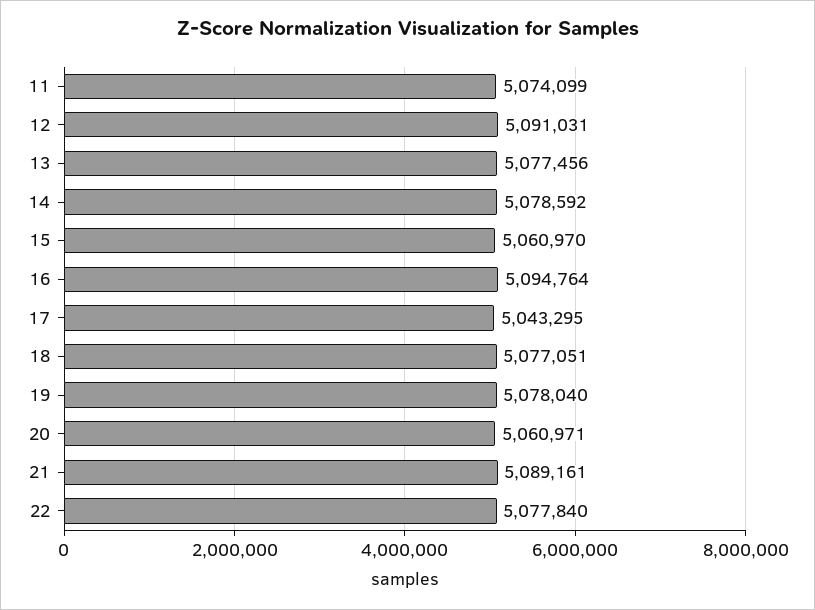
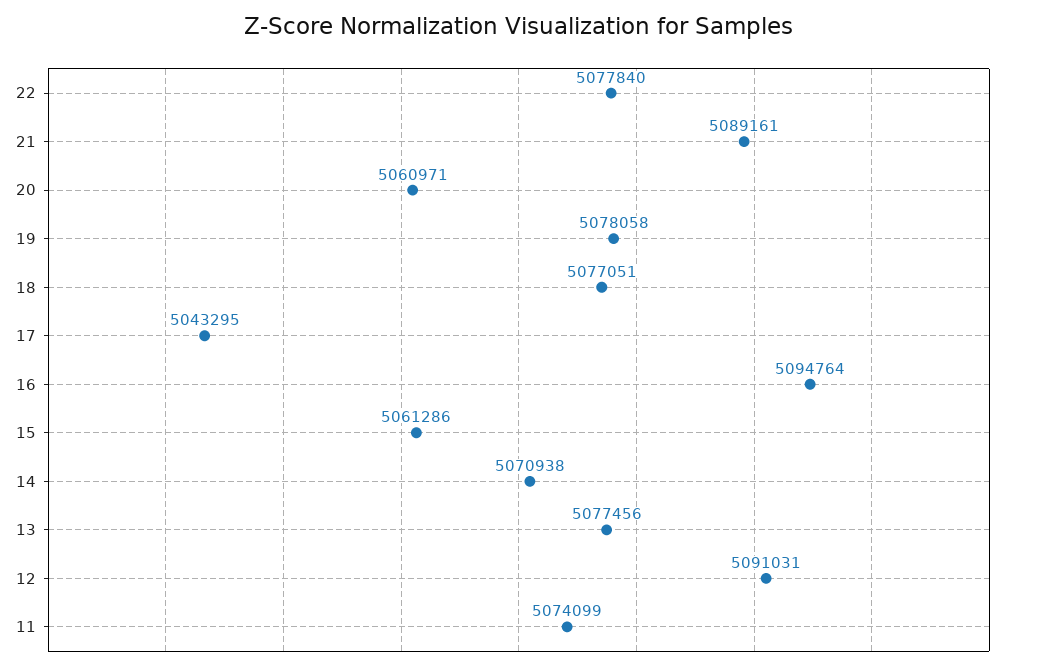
  {
    "11": 5074099,
    "12": 5091031,
    "13": 5077456,
-   "14": 5078592,
+   "14": 5070938,
-   "15": 5060970,
+   "15": 5061286,
    "16": 5094764,
    "17": 5043295,
    "18": 5077051,
-   "19": 5078040,
+   "19": 5078058,
    "20": 5060971,
    "21": 5089161,
    "22": 5077840
  }

